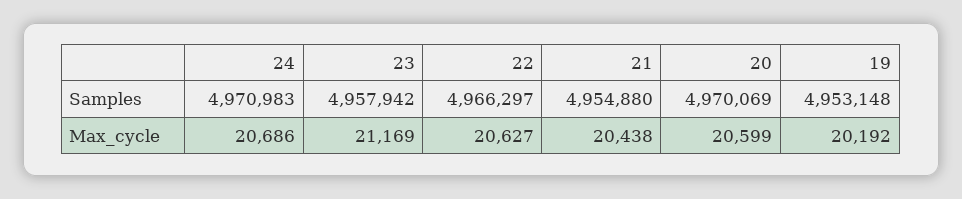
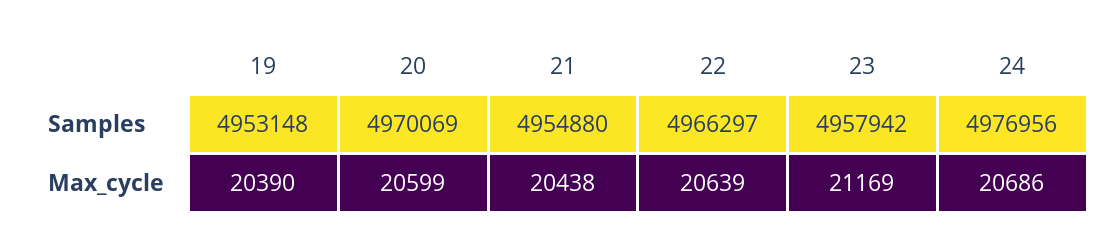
  {
    "24": {
-     "Samples": 4970983,
+     "Samples": 4976956,
      "Max_cycle": 20686
    },
    "23": {
      "Samples": 4957942,
      "Max_cycle": 21169
    },
    "22": {
      "Samples": 4966297,
-     "Max_cycle": 20627
+     "Max_cycle": 20639
    },
    "21": {
      "Samples": 4954880,
      "Max_cycle": 20438
    },
    "20": {
      "Samples": 4970069,
      "Max_cycle": 20599
    },
    "19": {
      "Samples": 4953148,
-     "Max_cycle": 20192
+     "Max_cycle": 20390
    }
  }

